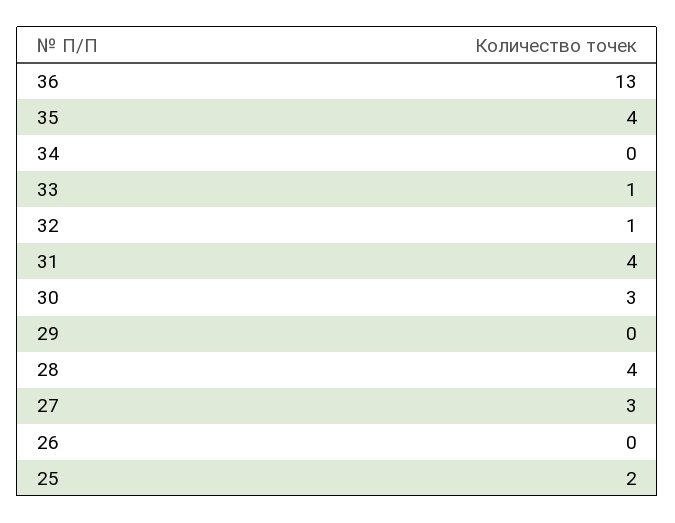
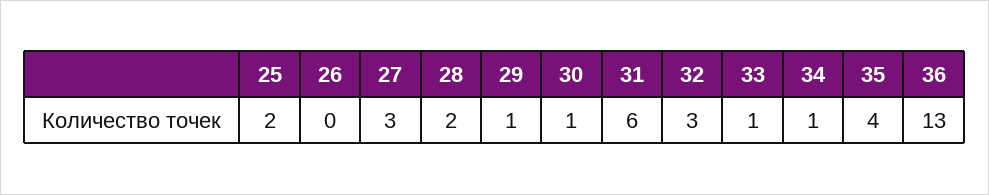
  {
    "36": 13,
    "35": 4,
-   "34": 0,
+   "34": 1,
    "33": 1,
-   "32": 1,
+   "32": 3,
-   "31": 4,
+   "31": 6,
-   "30": 3,
+   "30": 1,
-   "29": 0,
+   "29": 1,
-   "28": 4,
+   "28": 2,
    "27": 3,
    "26": 0,
    "25": 2
  }

